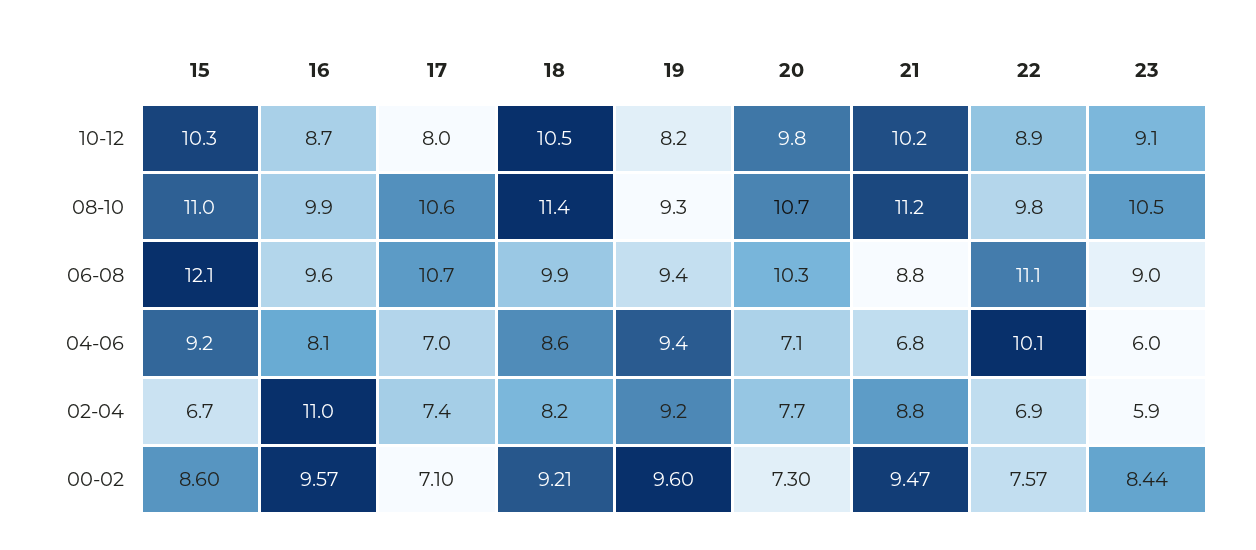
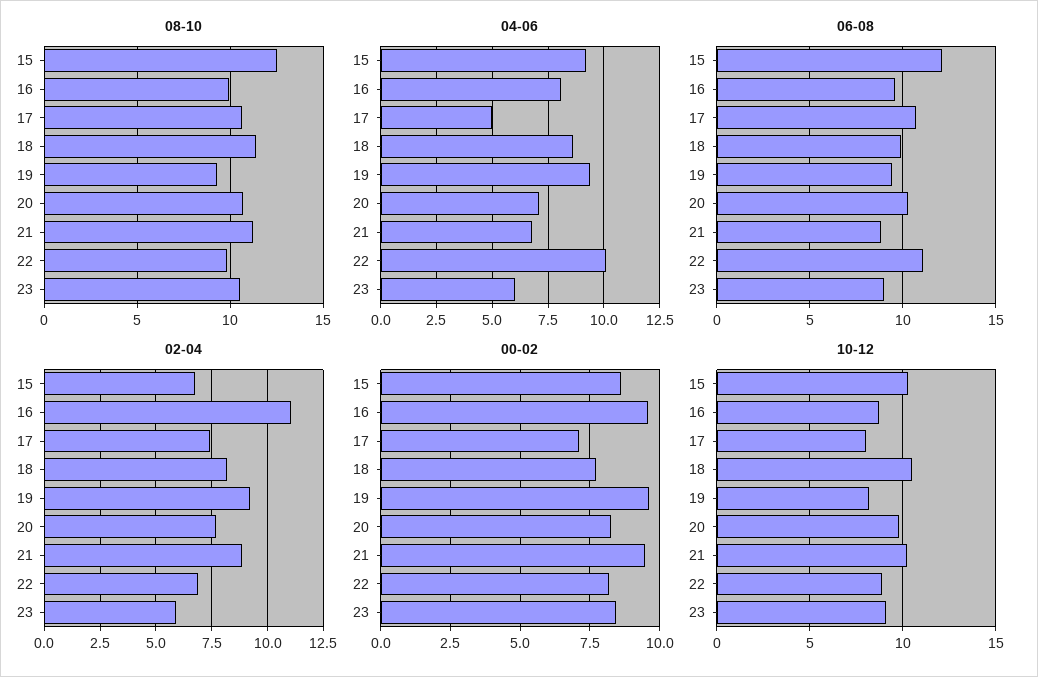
  {
    "10-12": {
      "15": 10.3,
      "16": 8.7,
      "17": 8,
      "18": 10.5,
      "19": 8.2,
      "20": 9.8,
      "21": 10.2,
      "22": 8.9,
      "23": 9.1
    },
    "08-10": {
-     "15": 11,
+     "15": 12.5,
      "16": 9.9,
      "17": 10.6,
      "18": 11.4,
      "19": 9.3,
      "20": 10.7,
      "21": 11.2,
      "22": 9.8,
      "23": 10.5
    },
    "06-08": {
      "15": 12.1,
      "16": 9.6,
      "17": 10.7,
      "18": 9.9,
      "19": 9.4,
      "20": 10.3,
      "21": 8.8,
      "22": 11.1,
      "23": 9
    },
    "04-06": {
      "15": 9.2,
      "16": 8.1,
-     "17": 7,
+     "17": 5,
      "18": 8.6,
      "19": 9.4,
      "20": 7.1,
      "21": 6.8,
      "22": 10.1,
      "23": 6
    },
    "02-04": {
      "15": 6.7,
      "16": 11,
      "17": 7.4,
      "18": 8.2,
      "19": 9.2,
      "20": 7.7,
      "21": 8.8,
      "22": 6.9,
      "23": 5.9
    },
    "00-02": {
      "15": 8.6,
      "16": 9.57,
      "17": 7.1,
-     "18": 9.21,
+     "18": 7.75,
      "19": 9.6,
-     "20": 7.3,
+     "20": 8.25,
      "21": 9.47,
-     "22": 7.57,
+     "22": 8.25,
      "23": 8.44
    }
  }

